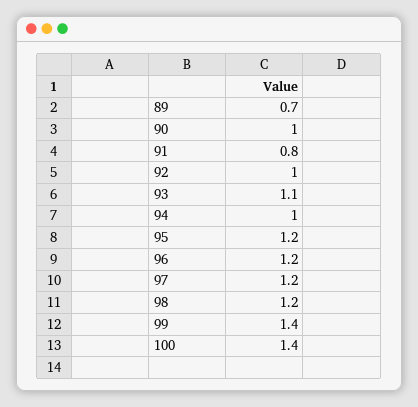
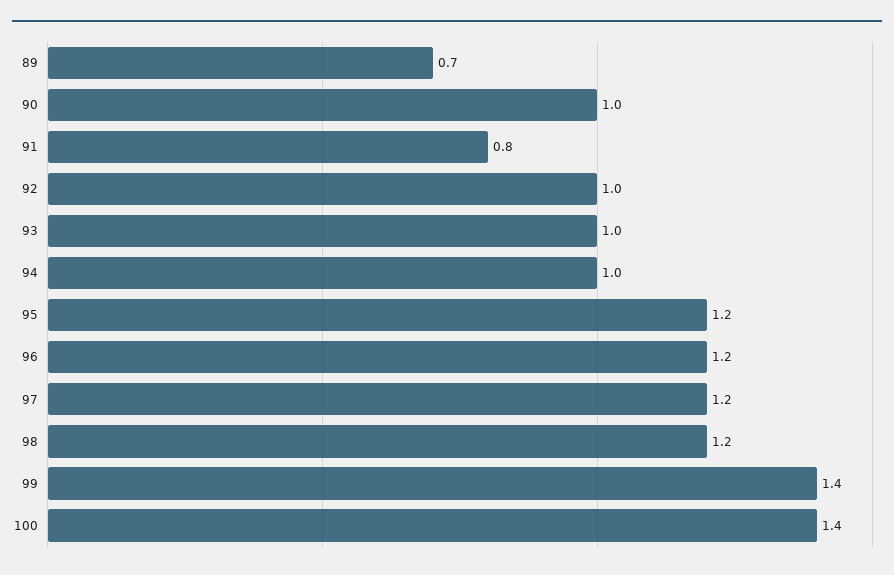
  {
    "89": 0.7,
    "90": 1,
    "91": 0.8,
    "92": 1,
-   "93": 1.1,
+   "93": 1,
    "94": 1,
    "95": 1.2,
    "96": 1.2,
    "97": 1.2,
    "98": 1.2,
    "99": 1.4,
    "100": 1.4
  }

